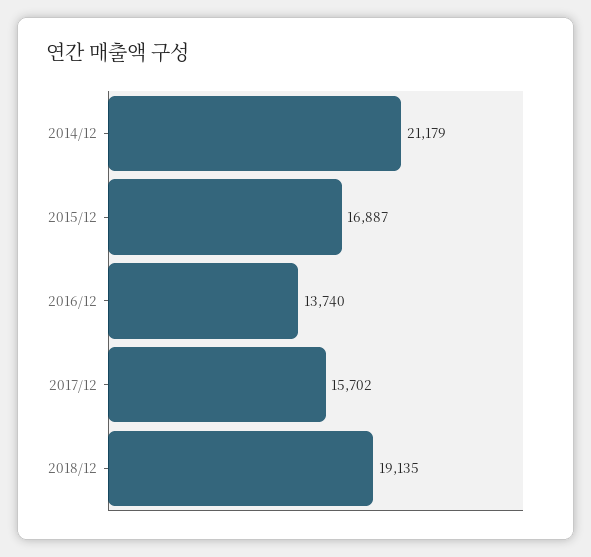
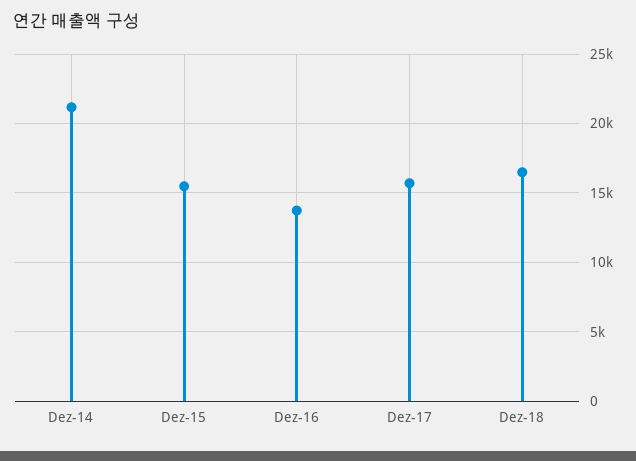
  {
    "2014/12": 21179,
-   "2015/12": 16887,
+   "2015/12": 15500,
    "2016/12": 13740,
    "2017/12": 15702,
-   "2018/12": 19135
+   "2018/12": 16500
  }

